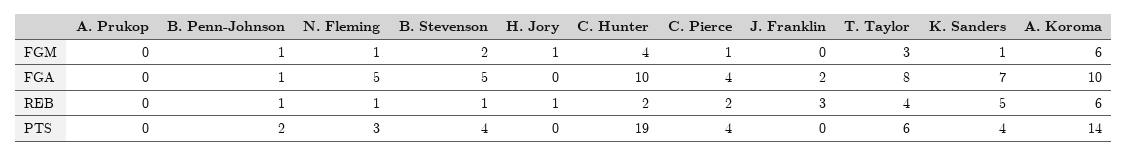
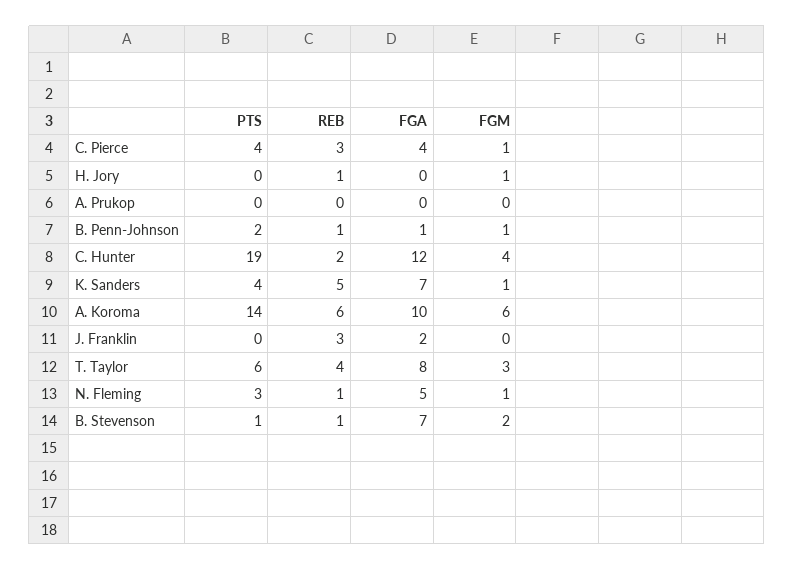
  {
    "A. Prukop": {
      "FGM": 0,
      "FGA": 0,
      "REB": 0,
      "PTS": 0
    },
    "B. Penn-Johnson": {
      "FGM": 1,
      "FGA": 1,
      "REB": 1,
      "PTS": 2
    },
    "N. Fleming": {
      "FGM": 1,
      "FGA": 5,
      "REB": 1,
      "PTS": 3
    },
    "B. Stevenson": {
      "FGM": 2,
-     "FGA": 5,
+     "FGA": 7,
      "REB": 1,
-     "PTS": 4
+     "PTS": 1
    },
    "H. Jory": {
      "FGM": 1,
      "FGA": 0,
      "REB": 1,
      "PTS": 0
    },
    "C. Hunter": {
      "FGM": 4,
-     "FGA": 10,
+     "FGA": 12,
      "REB": 2,
      "PTS": 19
    },
    "C. Pierce": {
      "FGM": 1,
      "FGA": 4,
-     "REB": 2,
+     "REB": 3,
      "PTS": 4
    },
    "J. Franklin": {
      "FGM": 0,
      "FGA": 2,
      "REB": 3,
      "PTS": 0
    },
    "T. Taylor": {
      "FGM": 3,
      "FGA": 8,
      "REB": 4,
      "PTS": 6
    },
    "K. Sanders": {
      "FGM": 1,
      "FGA": 7,
      "REB": 5,
      "PTS": 4
    },
    "A. Koroma": {
      "FGM": 6,
      "FGA": 10,
      "REB": 6,
      "PTS": 14
    }
  }

